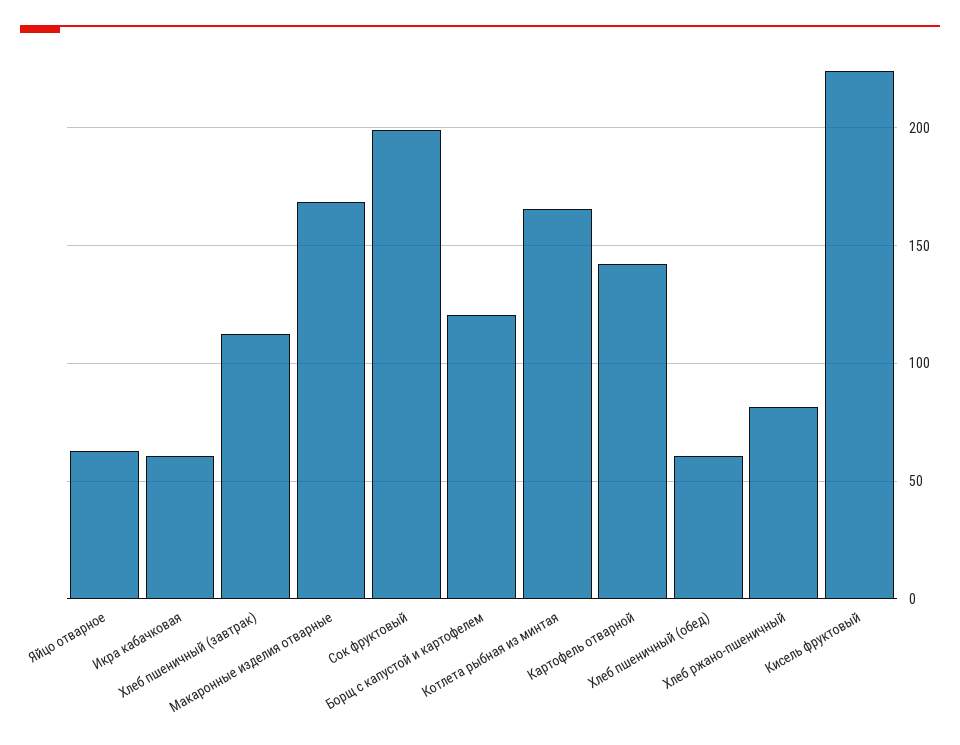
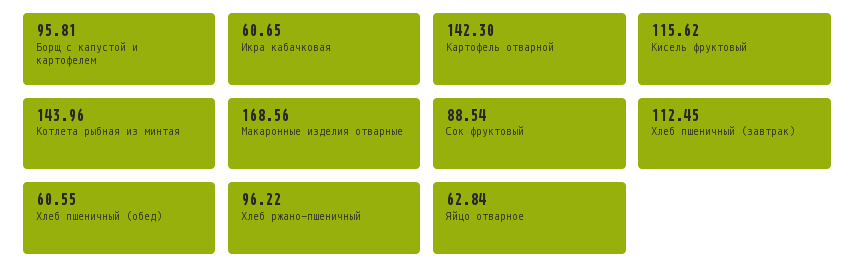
  {
    "Яйцо отварное": 62.84,
    "Икра кабачковая": 60.65,
    "Хлеб пшеничный (завтрак)": 112.45,
    "Макаронные изделия отварные": 168.56,
-   "Сок фруктовый": 200,
+   "Сок фруктовый": 88.54,
-   "Борщ с капустой и картофелем": 120,
+   "Борщ с капустой и картофелем": 95.81,
-   "Котлета рыбная из минтая": 165,
+   "Котлета рыбная из минтая": 143.96,
    "Картофель отварной": 142.3,
    "Хлеб пшеничный (обед)": 60.55,
-   "Хлеб ржано-пшеничный": 80,
+   "Хлеб ржано-пшеничный": 96.22,
-   "Кисель фруктовый": 225
+   "Кисель фруктовый": 115.62
  }

